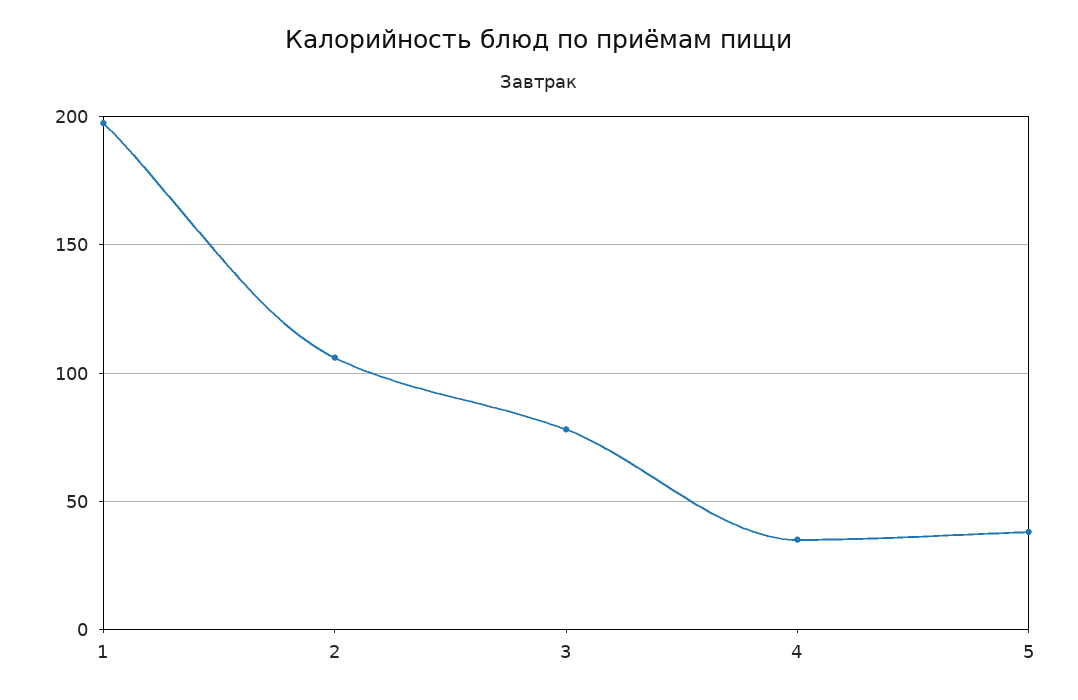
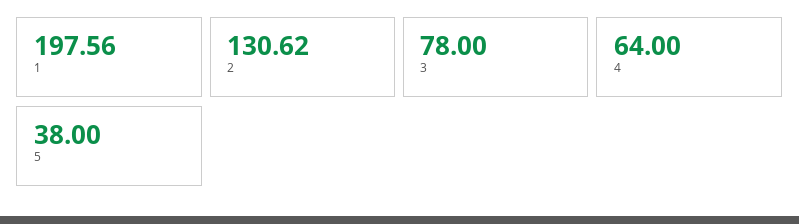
  {
    "1": 197.56,
-   "2": 105,
+   "2": 130.62,
    "3": 78,
-   "4": 35,
+   "4": 64,
    "5": 38
  }

